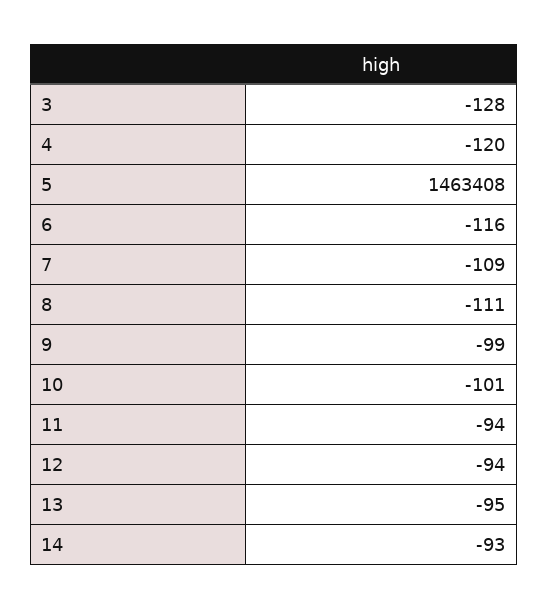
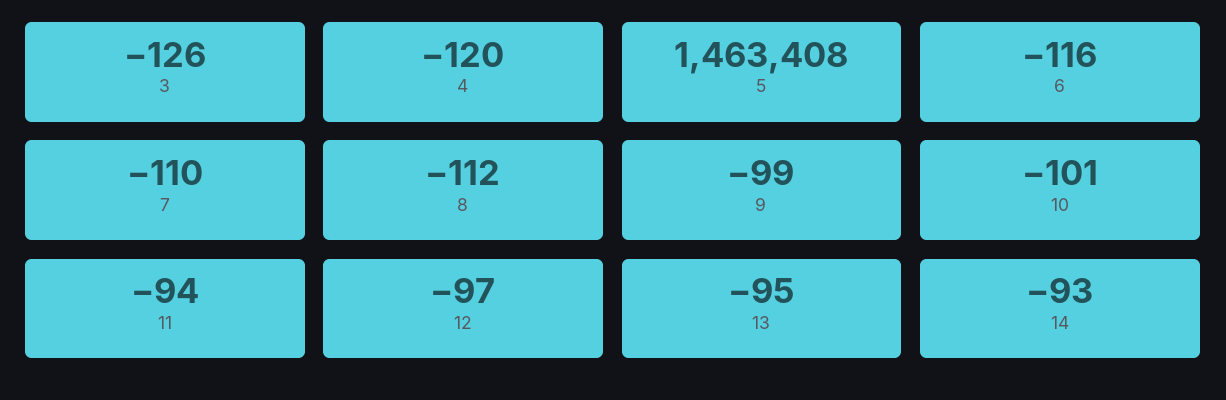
  {
-   "3": -128,
+   "3": -126,
    "4": -120,
    "5": 1463408,
    "6": -116,
-   "7": -109,
+   "7": -110,
-   "8": -111,
+   "8": -112,
    "9": -99,
    "10": -101,
    "11": -94,
-   "12": -94,
+   "12": -97,
    "13": -95,
    "14": -93
  }

